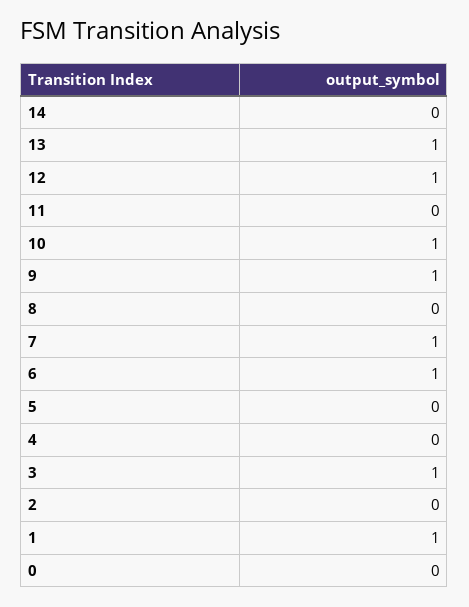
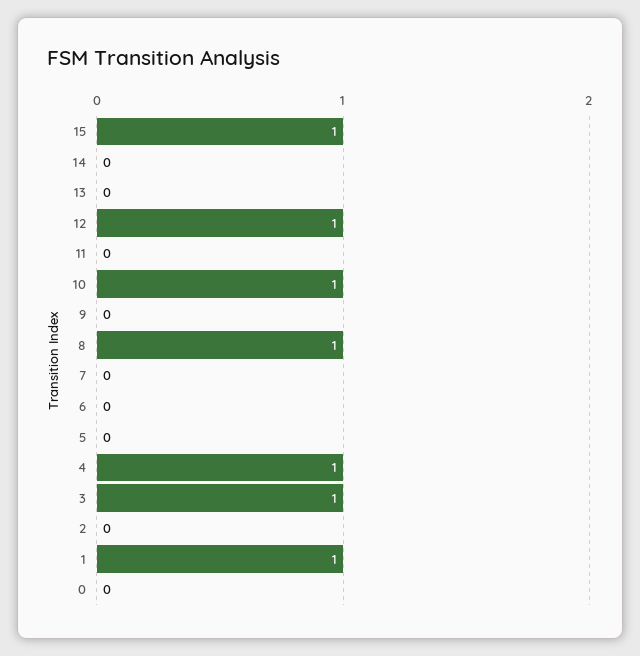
  {
    "14": 0,
-   "13": 1,
+   "13": 0,
    "12": 1,
    "11": 0,
    "10": 1,
-   "9": 1,
+   "9": 0,
-   "8": 0,
+   "8": 1,
-   "7": 1,
+   "7": 0,
-   "6": 1,
+   "6": 0,
    "5": 0,
-   "4": 0,
+   "4": 1,
    "3": 1,
    "2": 0,
    "1": 1,
-   "0": 0
+   "0": 0,
+   "15": 1
  }

